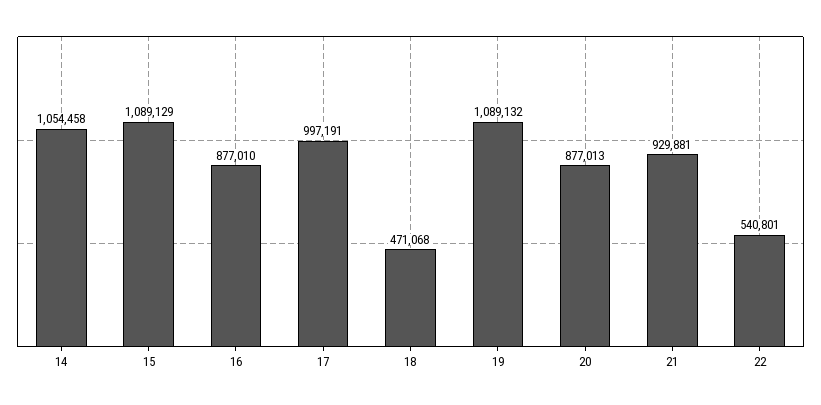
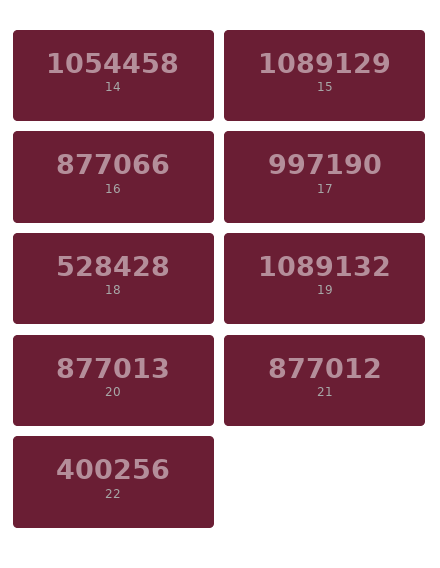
  {
    "14": 1054458,
    "15": 1089129,
-   "16": 877010,
+   "16": 877066,
-   "17": 997191,
+   "17": 997190,
-   "18": 471068,
+   "18": 528428,
    "19": 1089132,
    "20": 877013,
-   "21": 929881,
+   "21": 877012,
-   "22": 540801
+   "22": 400256
  }

